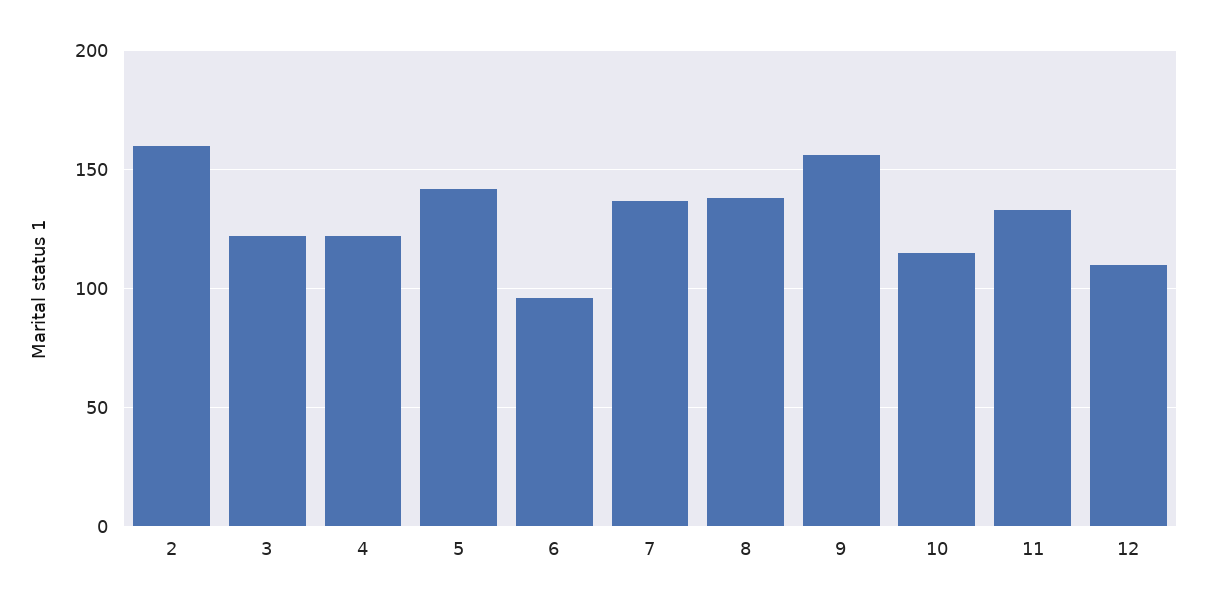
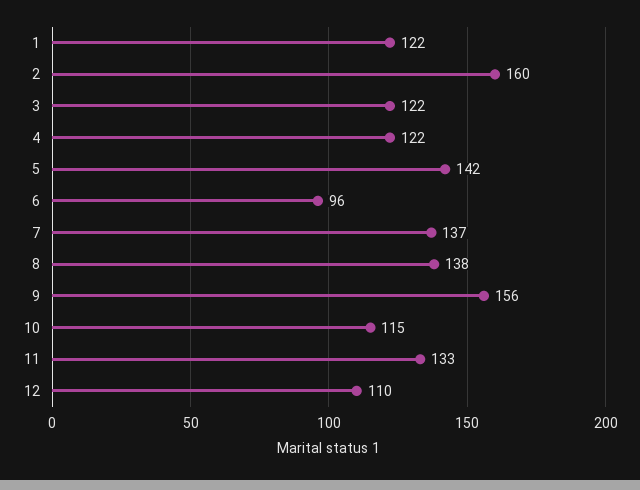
  {
    "2": 160,
    "3": 122,
    "4": 122,
    "5": 142,
    "6": 96,
    "7": 137,
    "8": 138,
    "9": 156,
    "10": 115,
    "11": 133,
-   "12": 110
+   "12": 110,
+   "1": 122
  }

